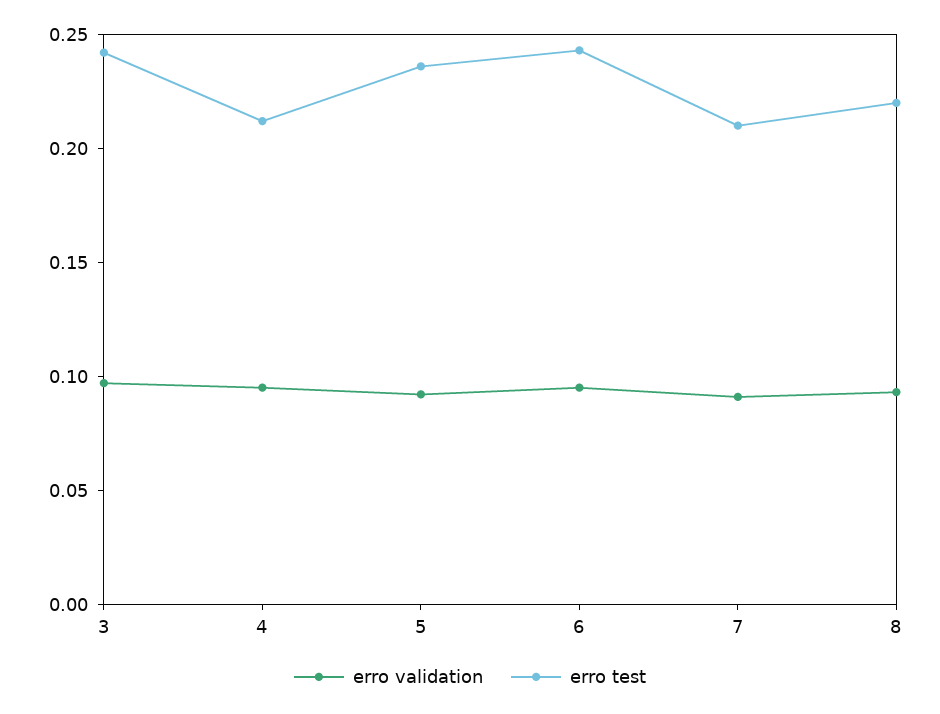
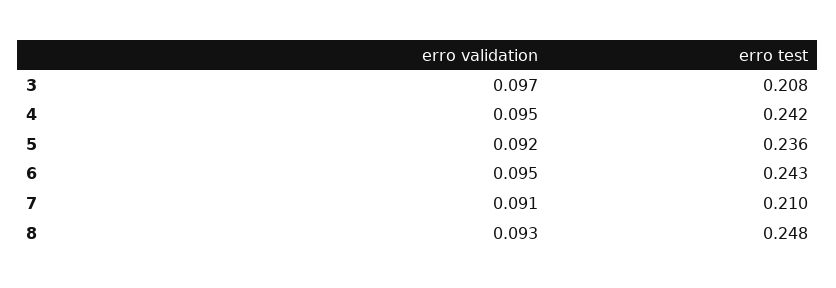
  {
    "erro validation": {
      "3": 0.097,
      "4": 0.095,
      "5": 0.092,
      "6": 0.095,
      "7": 0.091,
      "8": 0.093
    },
    "erro test": {
-     "3": 0.24,
+     "3": 0.208,
-     "4": 0.21,
+     "4": 0.242,
      "5": 0.236,
      "6": 0.243,
      "7": 0.21,
-     "8": 0.22
+     "8": 0.248
    }
  }

